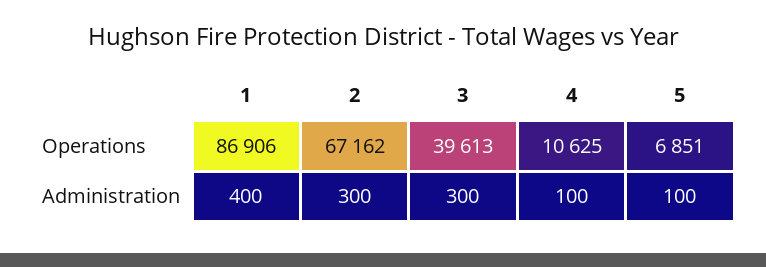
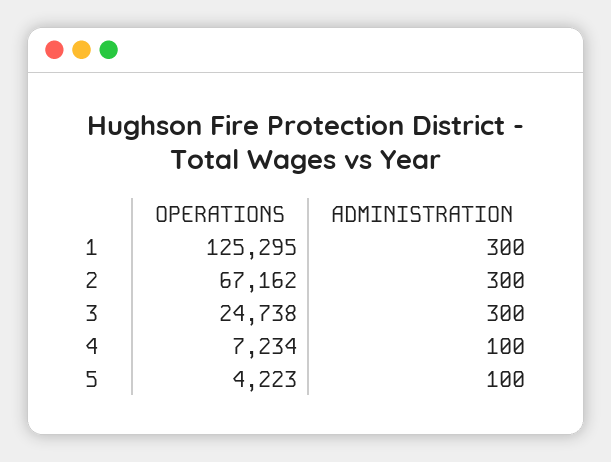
  {
    "1": {
-     "Operations": 86906,
+     "Operations": 125295,
-     "Administration": 400
+     "Administration": 300
    },
    "2": {
      "Operations": 67162,
      "Administration": 300
    },
    "3": {
-     "Operations": 39613,
+     "Operations": 24738,
      "Administration": 300
    },
    "4": {
-     "Operations": 10625,
+     "Operations": 7234,
      "Administration": 100
    },
    "5": {
-     "Operations": 6851,
+     "Operations": 4223,
      "Administration": 100
    }
  }

